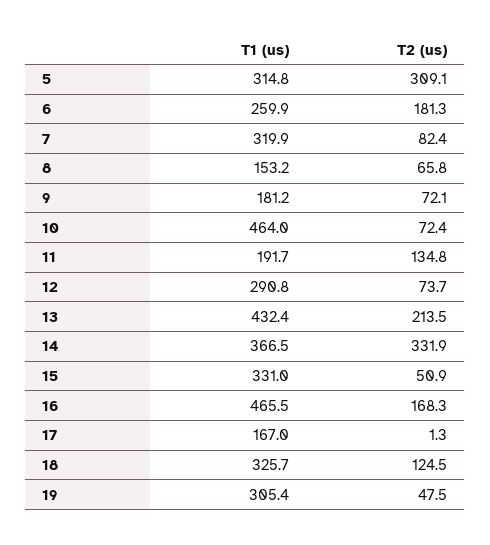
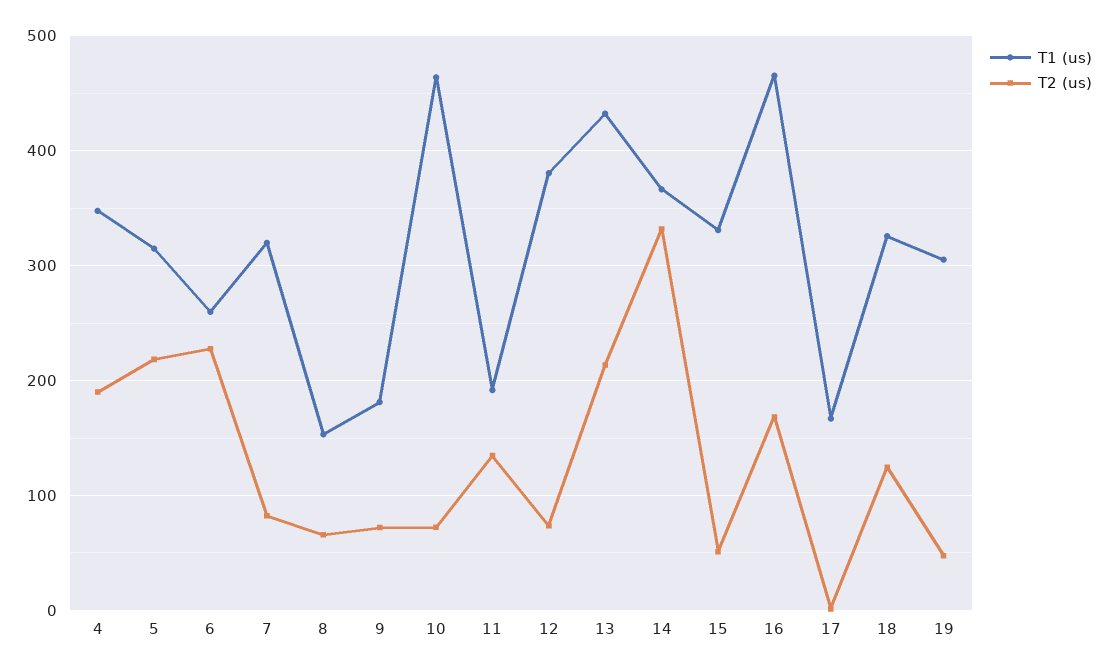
  {
    "T1 (us)": {
      "5": 314.8,
      "6": 259.9,
      "7": 319.9,
      "8": 153.2,
      "9": 181.2,
      "10": 464,
      "11": 191.7,
-     "12": 290.8,
+     "12": 380,
      "13": 432.4,
      "14": 366.5,
      "15": 331,
      "16": 465.5,
      "17": 167,
      "18": 325.7,
-     "19": 305.4
+     "19": 305.4,
+     "4": 350
    },
    "T2 (us)": {
-     "5": 309.1,
+     "5": 220,
-     "6": 181.3,
+     "6": 230,
      "7": 82.4,
      "8": 65.8,
      "9": 72.1,
      "10": 72.4,
      "11": 134.8,
      "12": 73.7,
      "13": 213.5,
      "14": 331.9,
      "15": 50.9,
      "16": 168.3,
      "17": 1.3,
      "18": 124.5,
-     "19": 47.5
+     "19": 47.5,
+     "4": 190
    }
  }

